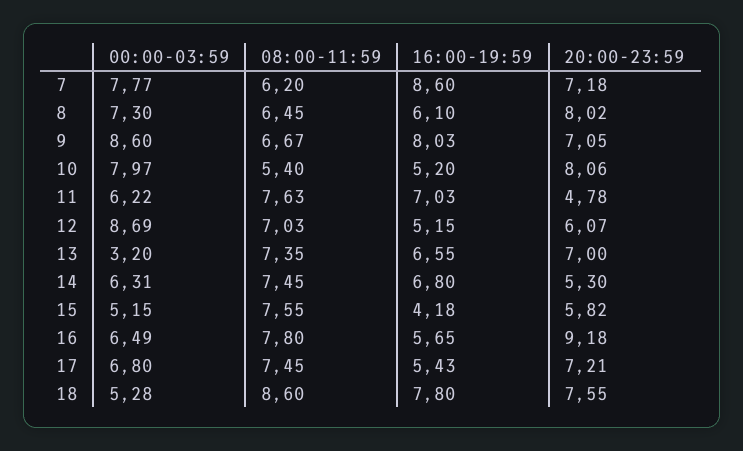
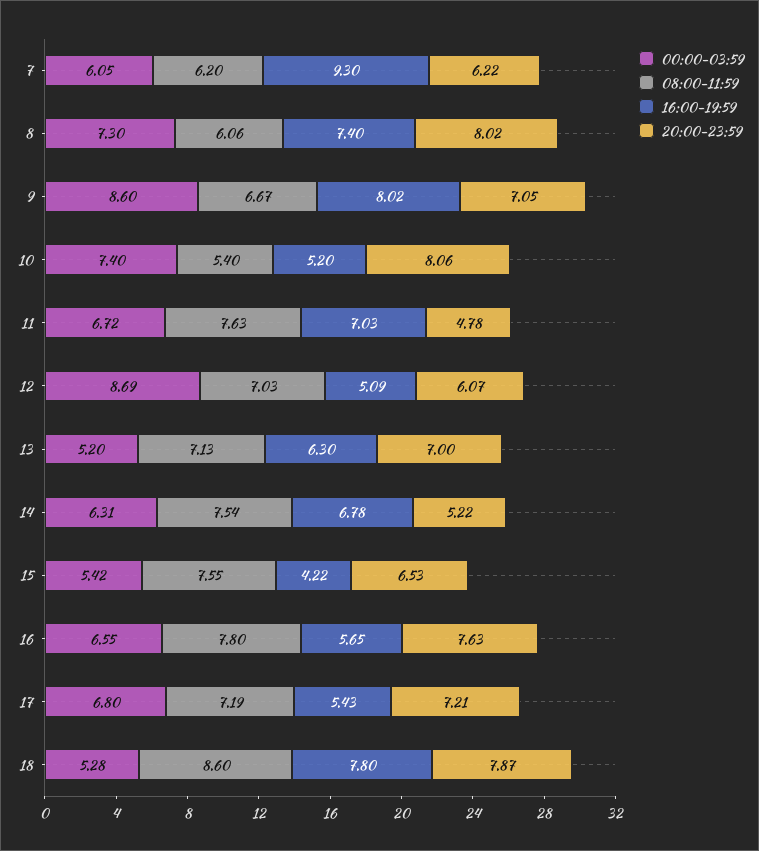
  {
    "00:00-03:59": {
-     "7": 7.77,
+     "7": 6.05,
      "8": 7.3,
      "9": 8.6,
-     "10": 7.97,
+     "10": 7.4,
-     "11": 6.22,
+     "11": 6.72,
      "12": 8.69,
-     "13": 3.2,
+     "13": 5.2,
      "14": 6.31,
-     "15": 5.15,
+     "15": 5.42,
-     "16": 6.49,
+     "16": 6.55,
      "17": 6.8,
      "18": 5.28
    },
    "08:00-11:59": {
      "7": 6.2,
-     "8": 6.45,
+     "8": 6.06,
      "9": 6.67,
      "10": 5.4,
      "11": 7.63,
      "12": 7.03,
-     "13": 7.35,
+     "13": 7.13,
-     "14": 7.45,
+     "14": 7.54,
      "15": 7.55,
      "16": 7.8,
-     "17": 7.45,
+     "17": 7.19,
      "18": 8.6
    },
    "16:00-19:59": {
-     "7": 8.6,
+     "7": 9.3,
-     "8": 6.1,
+     "8": 7.4,
-     "9": 8.03,
+     "9": 8.02,
      "10": 5.2,
      "11": 7.03,
-     "12": 5.15,
+     "12": 5.09,
-     "13": 6.55,
+     "13": 6.3,
-     "14": 6.8,
+     "14": 6.78,
-     "15": 4.18,
+     "15": 4.22,
      "16": 5.65,
      "17": 5.43,
      "18": 7.8
    },
    "20:00-23:59": {
-     "7": 7.18,
+     "7": 6.22,
      "8": 8.02,
      "9": 7.05,
      "10": 8.06,
      "11": 4.78,
      "12": 6.07,
      "13": 7,
-     "14": 5.3,
+     "14": 5.22,
-     "15": 5.82,
+     "15": 6.53,
-     "16": 9.18,
+     "16": 7.63,
      "17": 7.21,
-     "18": 7.55
+     "18": 7.87
    }
  }

